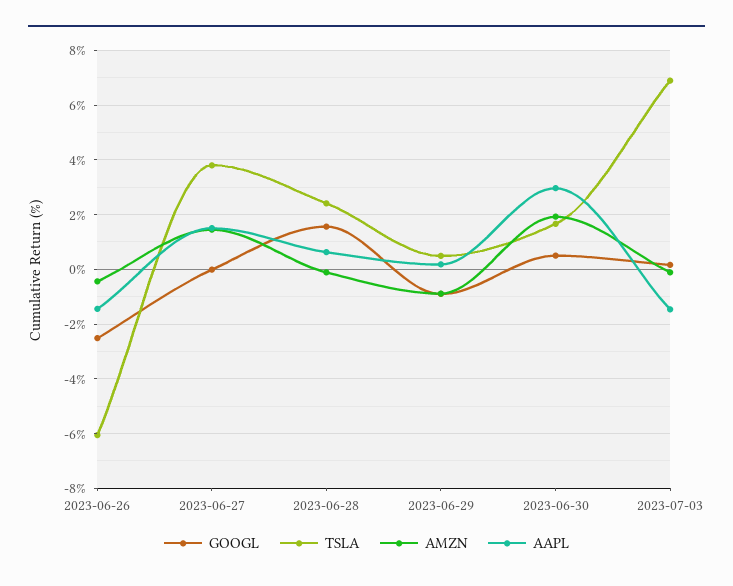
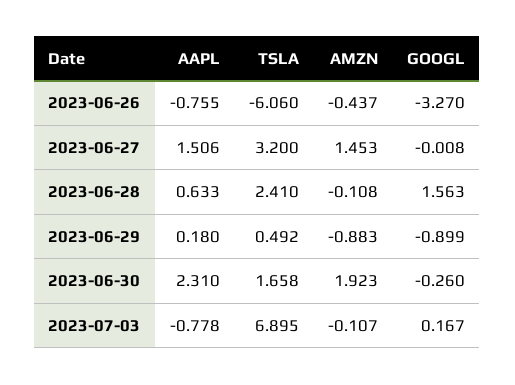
  {
    "GOOGL": {
-     "2023-06-26": -2.5,
+     "2023-06-26": -3.27,
      "2023-06-27": -0.008,
      "2023-06-28": 1.563,
      "2023-06-29": -0.899,
-     "2023-06-30": 0.5,
+     "2023-06-30": -0.26,
      "2023-07-03": 0.167
    },
    "TSLA": {
      "2023-06-26": -6.06,
-     "2023-06-27": 3.75,
+     "2023-06-27": 3.2,
      "2023-06-28": 2.41,
      "2023-06-29": 0.492,
      "2023-06-30": 1.658,
      "2023-07-03": 6.895
    },
    "AMZN": {
      "2023-06-26": -0.437,
      "2023-06-27": 1.453,
      "2023-06-28": -0.108,
      "2023-06-29": -0.883,
      "2023-06-30": 1.923,
      "2023-07-03": -0.107
    },
    "AAPL": {
-     "2023-06-26": -1.5,
+     "2023-06-26": -0.755,
      "2023-06-27": 1.506,
      "2023-06-28": 0.633,
      "2023-06-29": 0.18,
-     "2023-06-30": 3,
+     "2023-06-30": 2.31,
-     "2023-07-03": -1.5
+     "2023-07-03": -0.778
    }
  }

